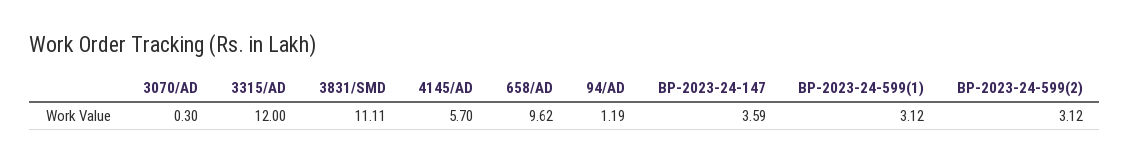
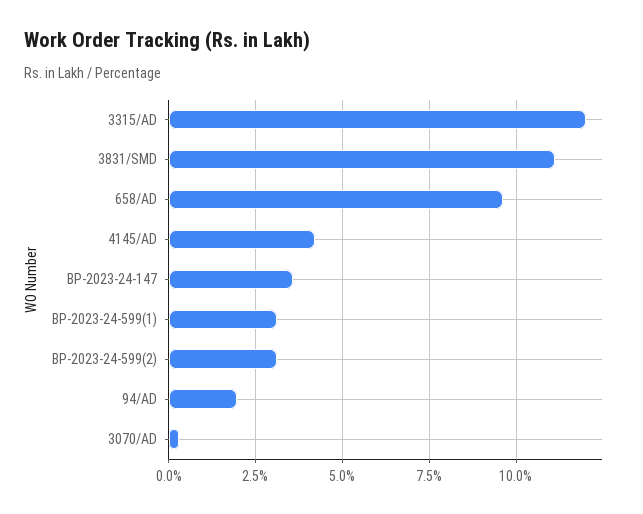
  {
    "3070/AD": 0.3,
    "3315/AD": 12,
    "3831/SMD": 11.11,
-   "4145/AD": 5.7,
+   "4145/AD": 4.25,
    "658/AD": 9.62,
-   "94/AD": 1.19,
+   "94/AD": 2,
    "BP-2023-24-147": 3.59,
    "BP-2023-24-599(1)": 3.12,
    "BP-2023-24-599(2)": 3.12
  }

